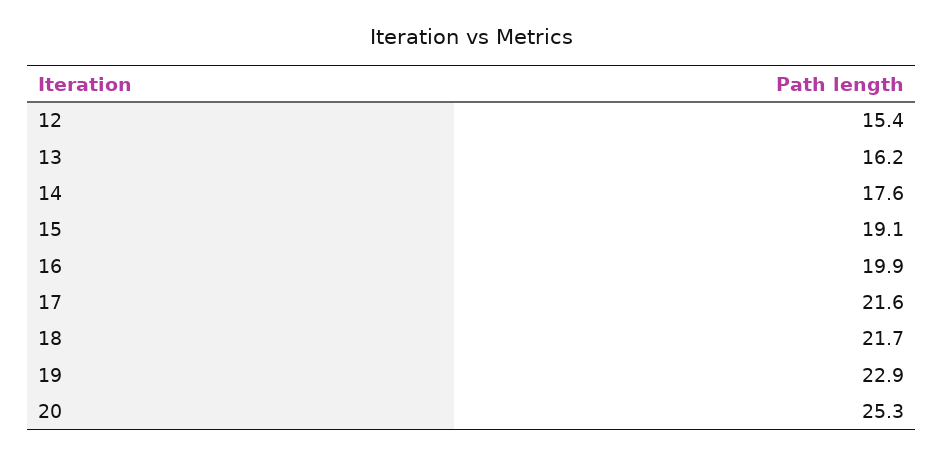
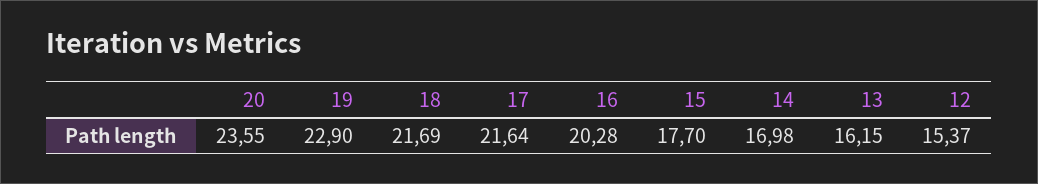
  {
    "12": 15.37,
    "13": 16.15,
-   "14": 17.6,
+   "14": 16.98,
-   "15": 19.1,
+   "15": 17.7,
-   "16": 19.9,
+   "16": 20.28,
    "17": 21.64,
    "18": 21.69,
    "19": 22.9,
-   "20": 25.3
+   "20": 23.55
  }

